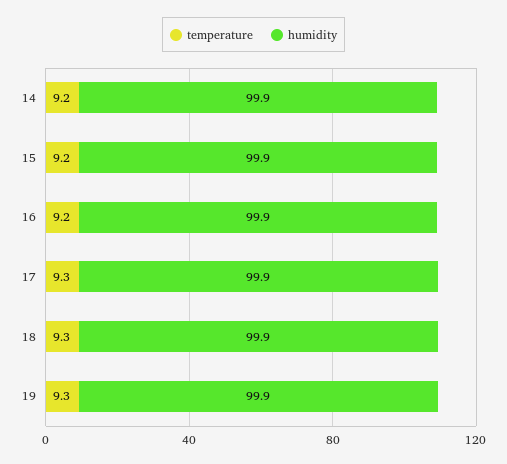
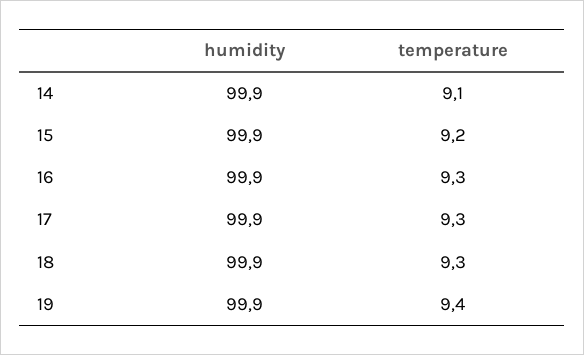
  {
    "temperature": {
-     "14": 9.2,
+     "14": 9.1,
      "15": 9.2,
-     "16": 9.2,
+     "16": 9.3,
      "17": 9.3,
      "18": 9.3,
-     "19": 9.3
+     "19": 9.4
    },
    "humidity": {
      "14": 99.9,
      "15": 99.9,
      "16": 99.9,
      "17": 99.9,
      "18": 99.9,
      "19": 99.9
    }
  }

